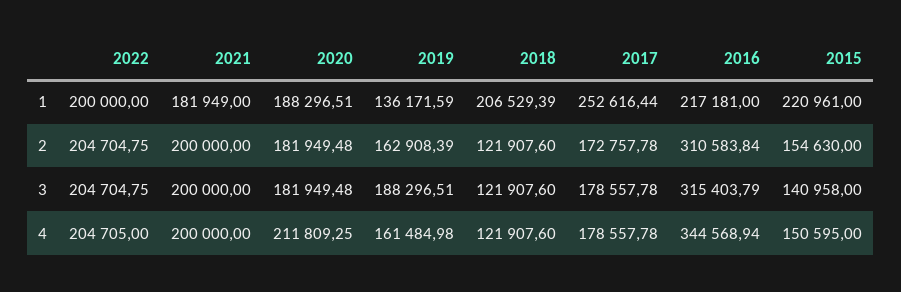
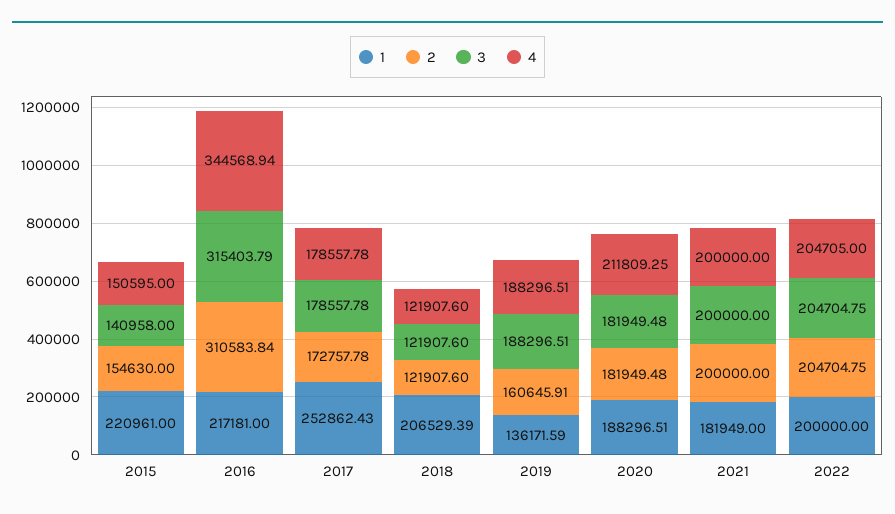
  {
    "1": {
      "2022": 200000,
      "2021": 181949,
      "2020": 188296.51,
      "2019": 136171.59,
      "2018": 206529.39,
-     "2017": 252616.44,
+     "2017": 252862.43,
      "2016": 217181,
      "2015": 220961
    },
    "2": {
      "2022": 204704.75,
      "2021": 200000,
      "2020": 181949.48,
-     "2019": 162908.39,
+     "2019": 160645.91,
      "2018": 121907.6,
      "2017": 172757.78,
      "2016": 310583.84,
      "2015": 154630
    },
    "3": {
      "2022": 204704.75,
      "2021": 200000,
      "2020": 181949.48,
      "2019": 188296.51,
      "2018": 121907.6,
      "2017": 178557.78,
      "2016": 315403.79,
      "2015": 140958
    },
    "4": {
      "2022": 204705,
      "2021": 200000,
      "2020": 211809.25,
-     "2019": 161484.98,
+     "2019": 188296.51,
      "2018": 121907.6,
      "2017": 178557.78,
      "2016": 344568.94,
      "2015": 150595
    }
  }

